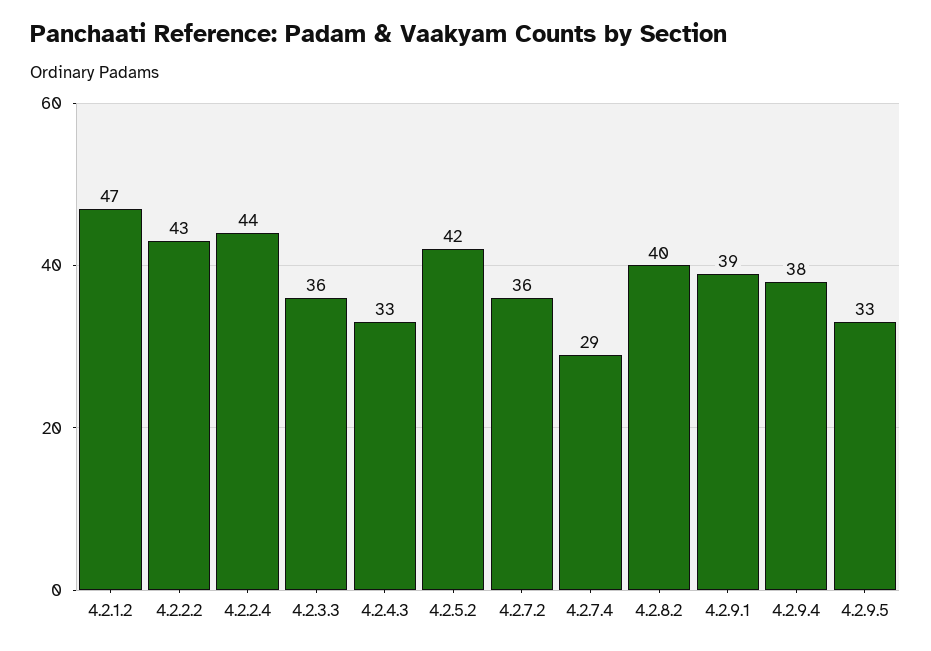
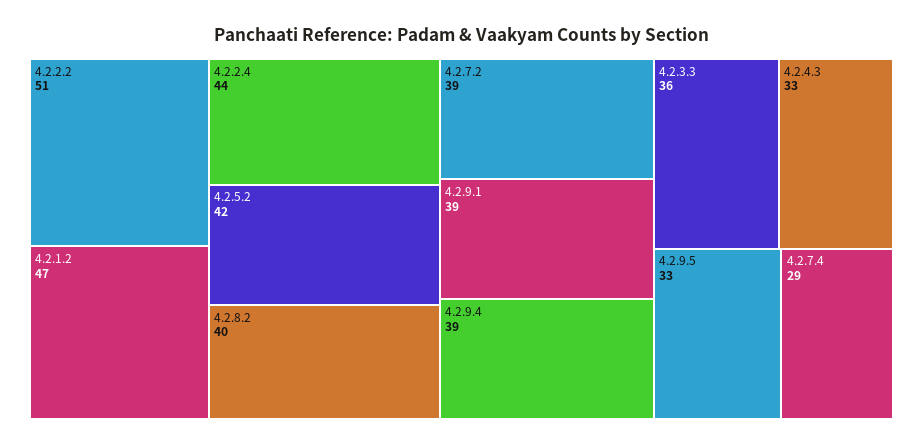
  {
    "4.2.1.2": 47,
-   "4.2.2.2": 43,
+   "4.2.2.2": 51,
    "4.2.2.4": 44,
    "4.2.3.3": 36,
    "4.2.4.3": 33,
    "4.2.5.2": 42,
-   "4.2.7.2": 36,
+   "4.2.7.2": 39,
    "4.2.7.4": 29,
    "4.2.8.2": 40,
    "4.2.9.1": 39,
-   "4.2.9.4": 38,
+   "4.2.9.4": 39,
    "4.2.9.5": 33
  }

